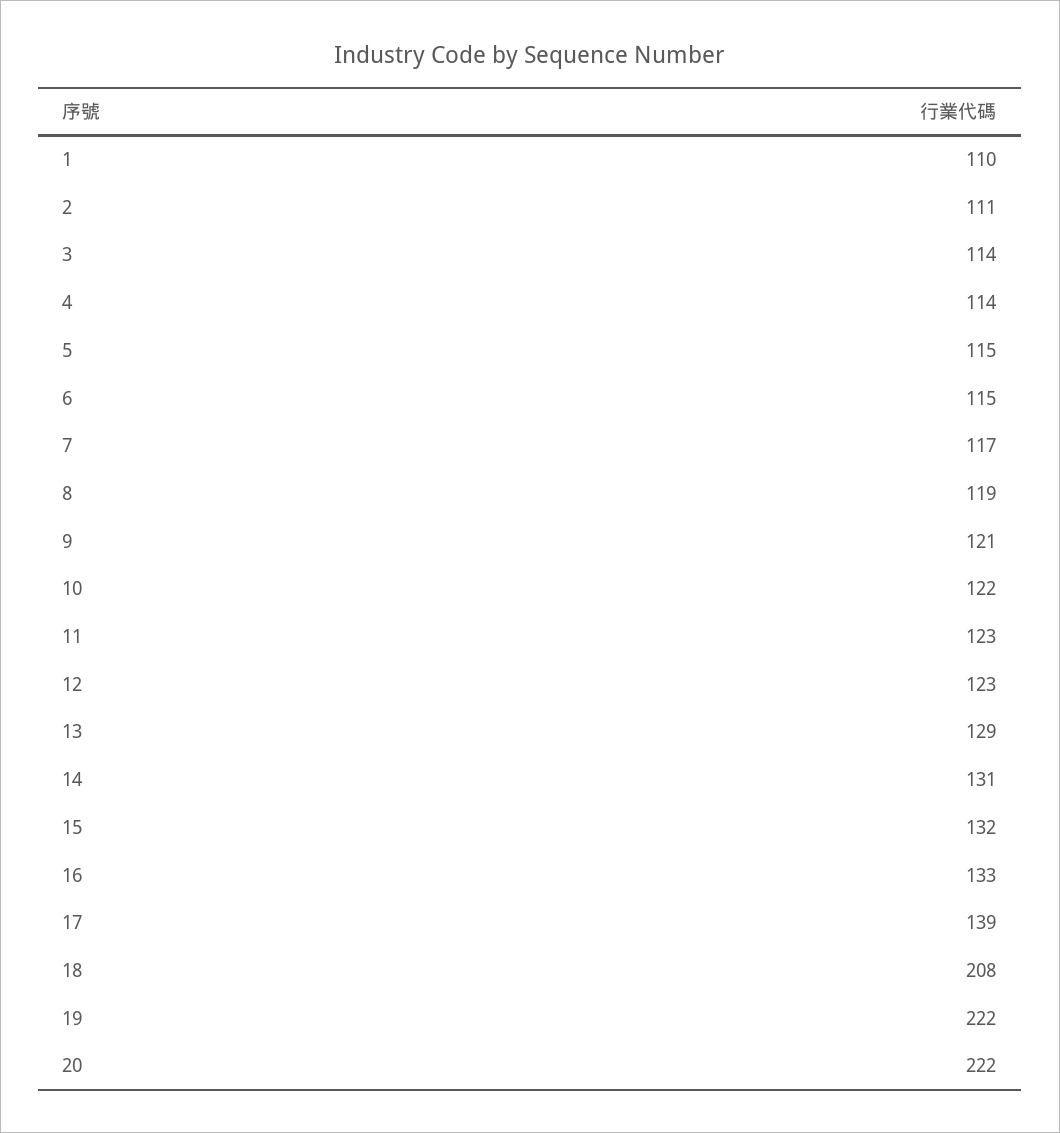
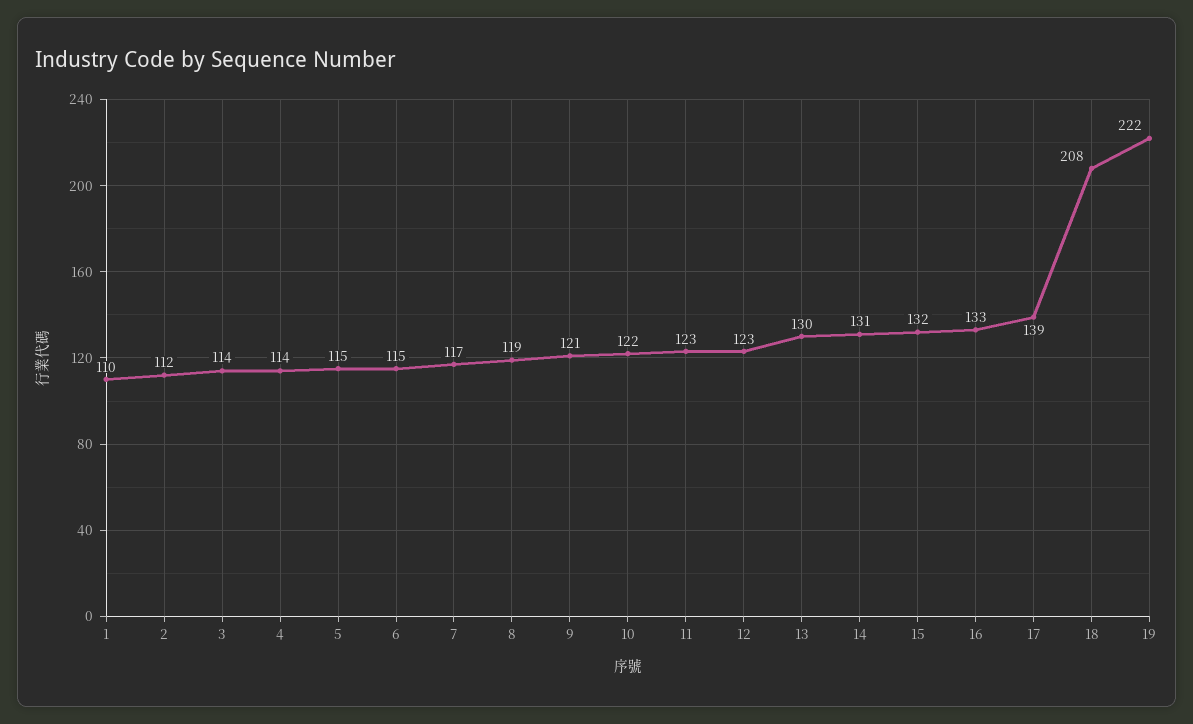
  {
    "1": 110,
-   "2": 111,
+   "2": 112,
    "3": 114,
    "4": 114,
    "5": 115,
    "6": 115,
    "7": 117,
    "8": 119,
    "9": 121,
    "10": 122,
    "11": 123,
    "12": 123,
-   "13": 129,
+   "13": 130,
    "14": 131,
    "15": 132,
    "16": 133,
    "17": 139,
    "18": 208,
-   "19": 222,
+   "19": 222
-   "20": 222
  }

